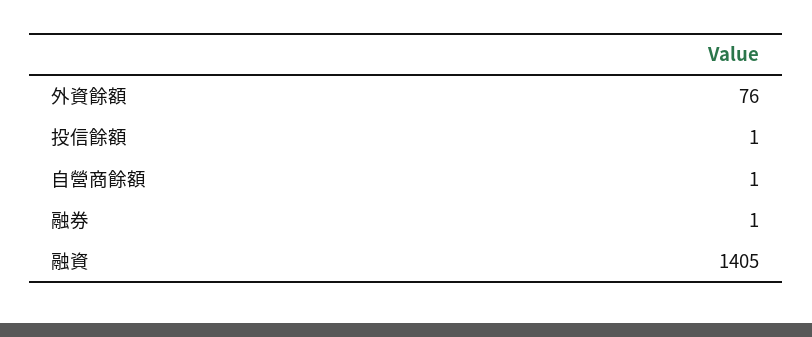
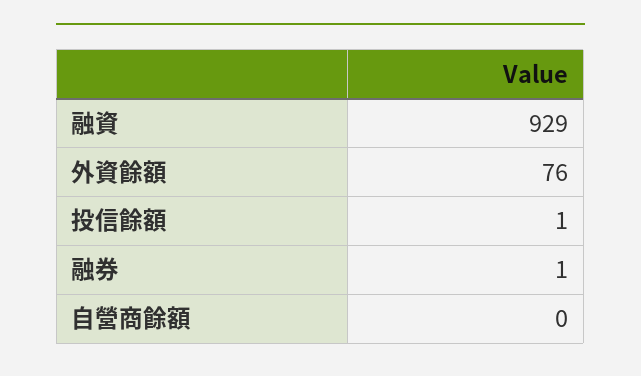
  {
    "外資餘額": 76,
    "投信餘額": 1,
-   "自營商餘額": 1,
+   "自營商餘額": 0,
    "融券": 1,
-   "融資": 1405
+   "融資": 929
  }

